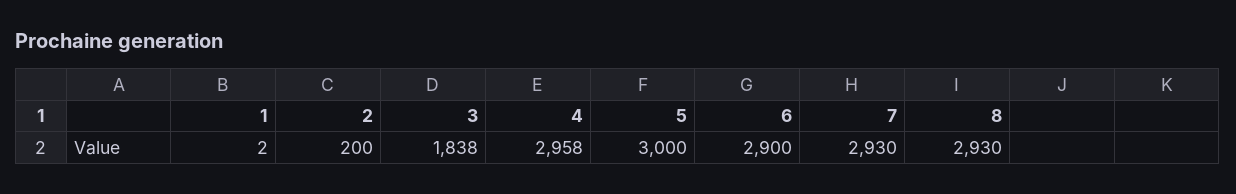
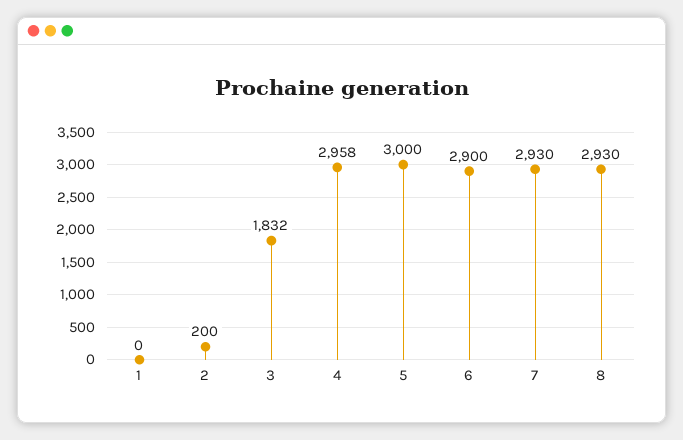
  {
-   "1": 2,
+   "1": 0,
    "2": 200,
-   "3": 1838,
+   "3": 1832,
    "4": 2958,
    "5": 3000,
    "6": 2900,
    "7": 2930,
    "8": 2930
  }

